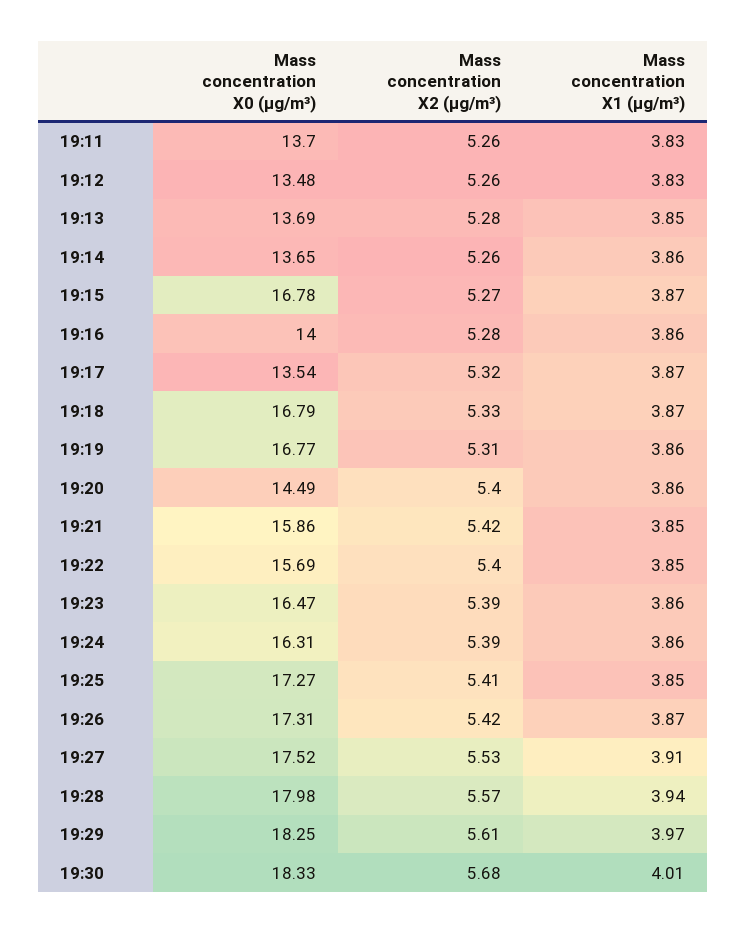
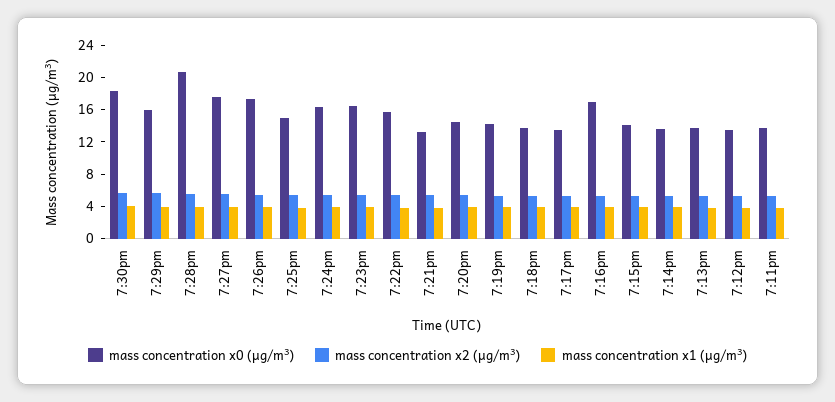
  {
    "Mass concentration X0 (μg/m³)": {
      "19:11": 13.7,
      "19:12": 13.48,
      "19:13": 13.69,
      "19:14": 13.65,
-     "19:15": 16.78,
+     "19:15": 14,
-     "19:16": 14,
+     "19:16": 17,
      "19:17": 13.54,
-     "19:18": 16.79,
+     "19:18": 14,
-     "19:19": 16.77,
+     "19:19": 14,
      "19:20": 14.49,
-     "19:21": 15.86,
+     "19:21": 13,
      "19:22": 15.69,
      "19:23": 16.47,
      "19:24": 16.31,
-     "19:25": 17.27,
+     "19:25": 15,
      "19:26": 17.31,
      "19:27": 17.52,
-     "19:28": 17.98,
+     "19:28": 21,
-     "19:29": 18.25,
+     "19:29": 16,
      "19:30": 18.33
    },
    "Mass concentration X2 (μg/m³)": {
      "19:11": 5.26,
      "19:12": 5.26,
      "19:13": 5.28,
      "19:14": 5.26,
      "19:15": 5.27,
      "19:16": 5.28,
      "19:17": 5.32,
      "19:18": 5.33,
      "19:19": 5.31,
      "19:20": 5.4,
      "19:21": 5.42,
      "19:22": 5.4,
      "19:23": 5.39,
      "19:24": 5.39,
      "19:25": 5.41,
      "19:26": 5.42,
      "19:27": 5.53,
      "19:28": 5.57,
      "19:29": 5.61,
      "19:30": 5.68
    },
    "Mass concentration X1 (μg/m³)": {
      "19:11": 3.83,
      "19:12": 3.83,
      "19:13": 3.85,
      "19:14": 3.86,
      "19:15": 3.87,
      "19:16": 3.86,
      "19:17": 3.87,
      "19:18": 3.87,
      "19:19": 3.86,
      "19:20": 3.86,
      "19:21": 3.85,
      "19:22": 3.85,
      "19:23": 3.86,
      "19:24": 3.86,
      "19:25": 3.85,
      "19:26": 3.87,
      "19:27": 3.91,
      "19:28": 3.94,
      "19:29": 3.97,
      "19:30": 4.01
    }
  }

